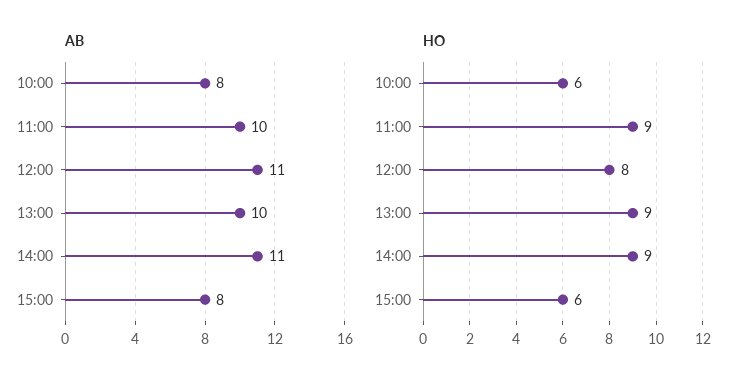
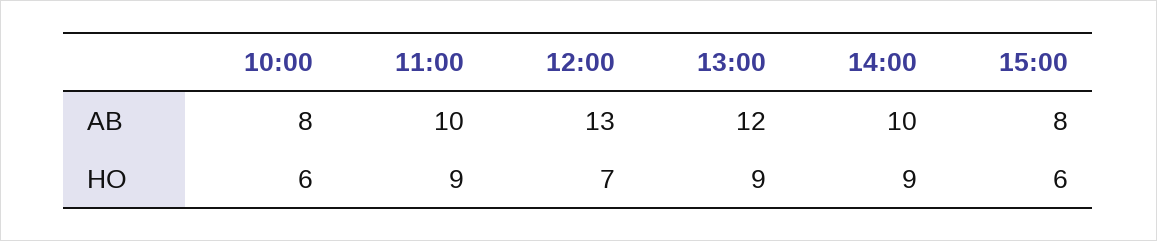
  {
    "AB": {
      "10:00": 8,
      "11:00": 10,
-     "12:00": 11,
+     "12:00": 13,
-     "13:00": 10,
+     "13:00": 12,
-     "14:00": 11,
+     "14:00": 10,
      "15:00": 8
    },
    "HO": {
      "10:00": 6,
      "11:00": 9,
-     "12:00": 8,
+     "12:00": 7,
      "13:00": 9,
      "14:00": 9,
      "15:00": 6
    }
  }

